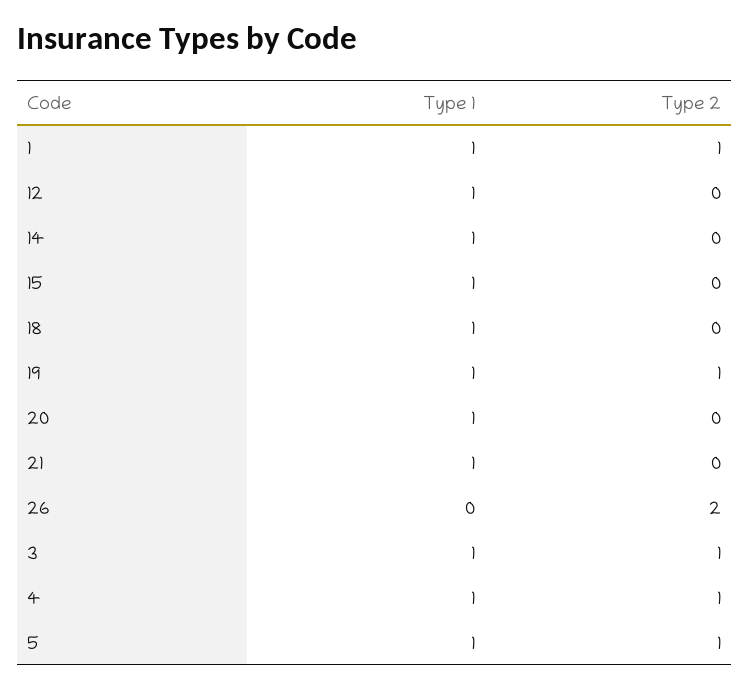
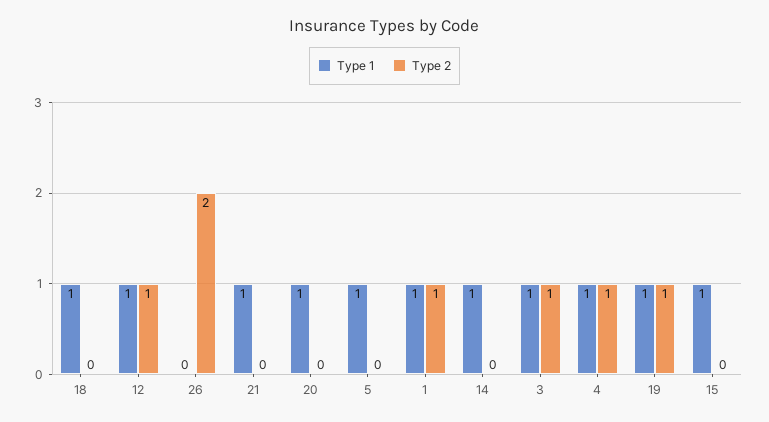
  {
    "Type 1": {
      "1": 1,
      "12": 1,
      "14": 1,
      "15": 1,
      "18": 1,
      "19": 1,
      "20": 1,
      "21": 1,
      "26": 0,
      "3": 1,
      "4": 1,
      "5": 1
    },
    "Type 2": {
      "1": 1,
-     "12": 0,
+     "12": 1,
      "14": 0,
      "15": 0,
      "18": 0,
      "19": 1,
      "20": 0,
      "21": 0,
      "26": 2,
      "3": 1,
      "4": 1,
-     "5": 1
+     "5": 0
    }
  }

